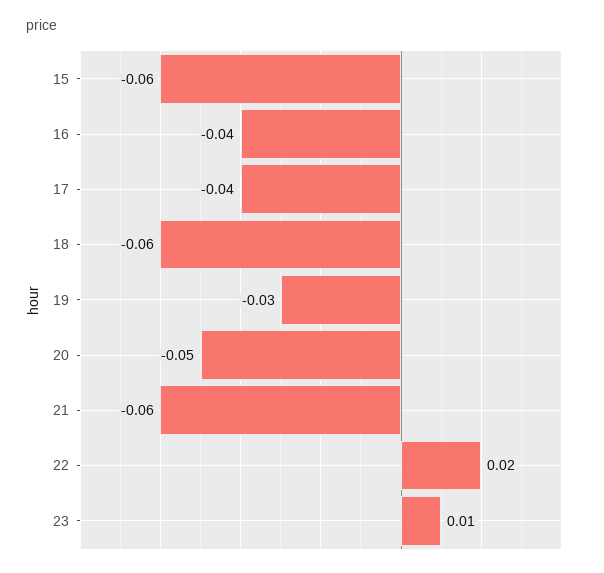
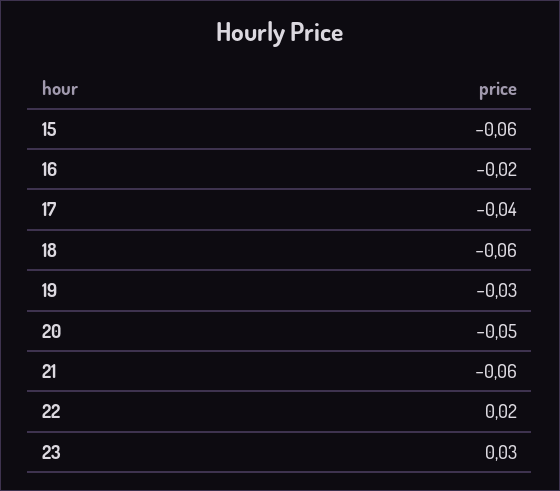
  {
    "15": -0.06,
-   "16": -0.04,
+   "16": -0.02,
    "17": -0.04,
    "18": -0.06,
    "19": -0.03,
    "20": -0.05,
    "21": -0.06,
    "22": 0.02,
-   "23": 0.01
+   "23": 0.03
  }

